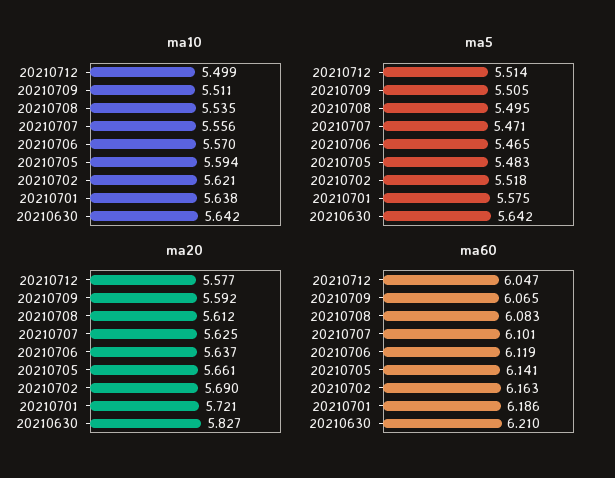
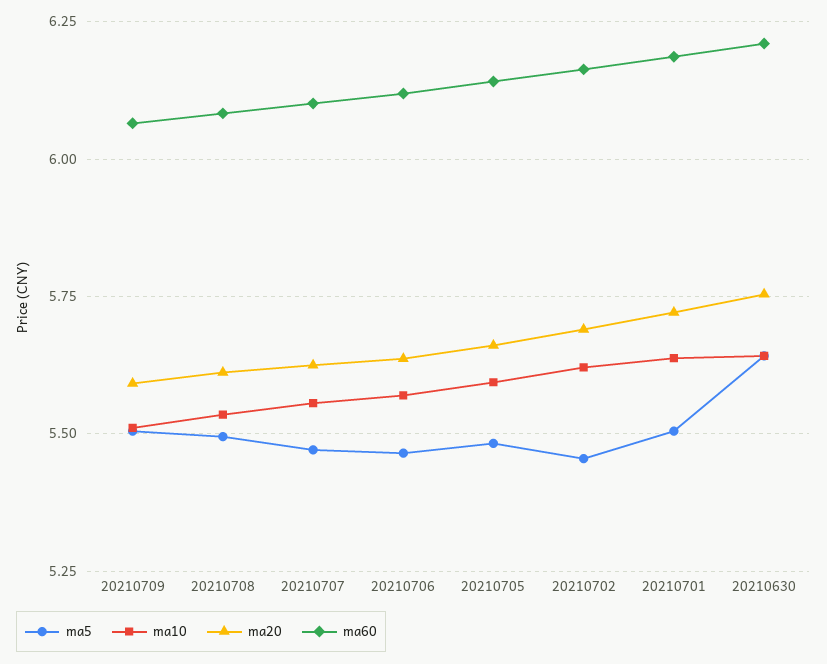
  {
    "ma10": {
-     "20210712": 5.499,
      "20210709": 5.511,
      "20210708": 5.535,
      "20210707": 5.556,
      "20210706": 5.57,
      "20210705": 5.594,
      "20210702": 5.621,
      "20210701": 5.638,
      "20210630": 5.642
    },
    "ma5": {
-     "20210712": 5.514,
      "20210709": 5.505,
      "20210708": 5.495,
      "20210707": 5.471,
      "20210706": 5.465,
      "20210705": 5.483,
-     "20210702": 5.518,
+     "20210702": 5.45,
-     "20210701": 5.575,
+     "20210701": 5.5,
      "20210630": 5.642
    },
    "ma20": {
-     "20210712": 5.577,
      "20210709": 5.592,
      "20210708": 5.612,
      "20210707": 5.625,
      "20210706": 5.637,
      "20210705": 5.661,
      "20210702": 5.69,
      "20210701": 5.721,
-     "20210630": 5.827
+     "20210630": 5.75
    },
    "ma60": {
-     "20210712": 6.047,
      "20210709": 6.065,
      "20210708": 6.083,
      "20210707": 6.101,
      "20210706": 6.119,
      "20210705": 6.141,
      "20210702": 6.163,
      "20210701": 6.186,
      "20210630": 6.21
    }
  }

